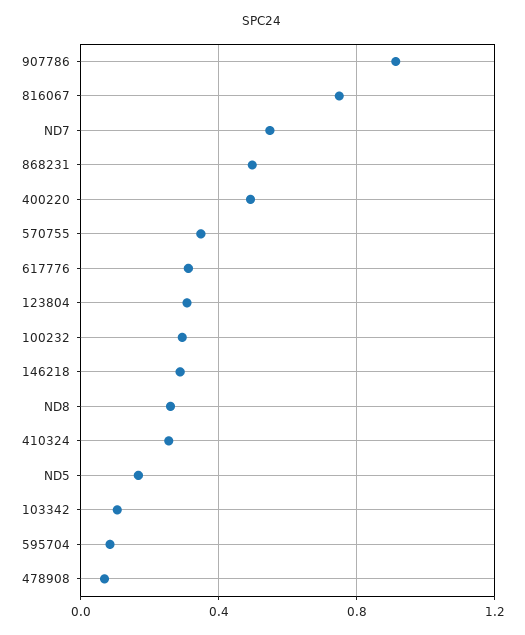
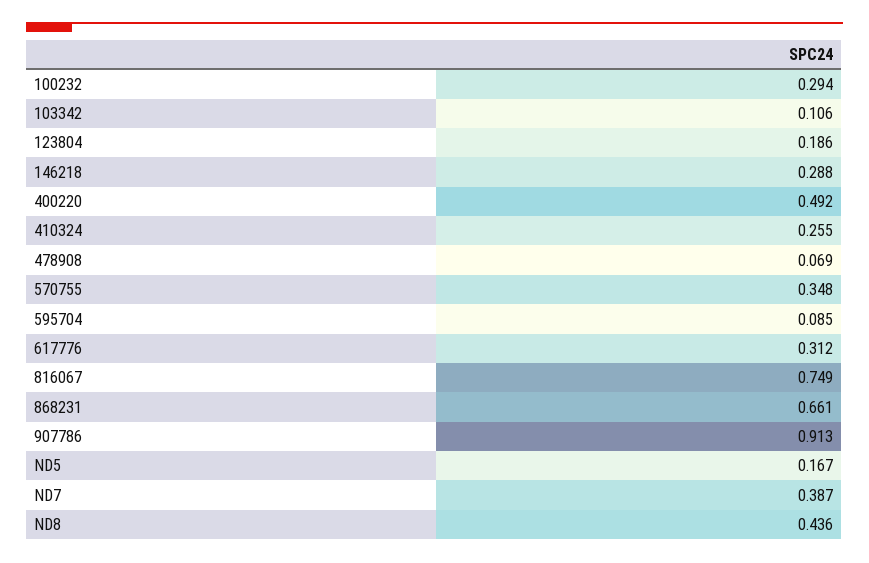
  {
    "907786": 0.913,
    "816067": 0.749,
-   "ND7": 0.55,
+   "ND7": 0.387,
-   "868231": 0.5,
+   "868231": 0.661,
    "400220": 0.492,
    "570755": 0.348,
    "617776": 0.312,
-   "123804": 0.3,
+   "123804": 0.186,
    "100232": 0.294,
    "146218": 0.288,
-   "ND8": 0.25,
+   "ND8": 0.436,
    "410324": 0.255,
    "ND5": 0.167,
    "103342": 0.106,
    "595704": 0.085,
    "478908": 0.069
  }

